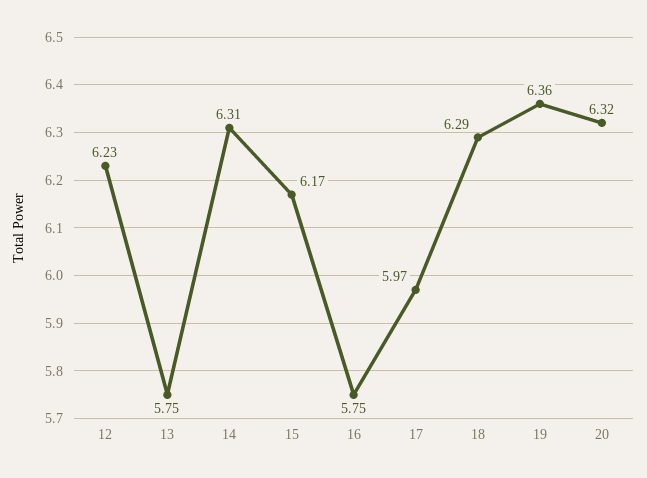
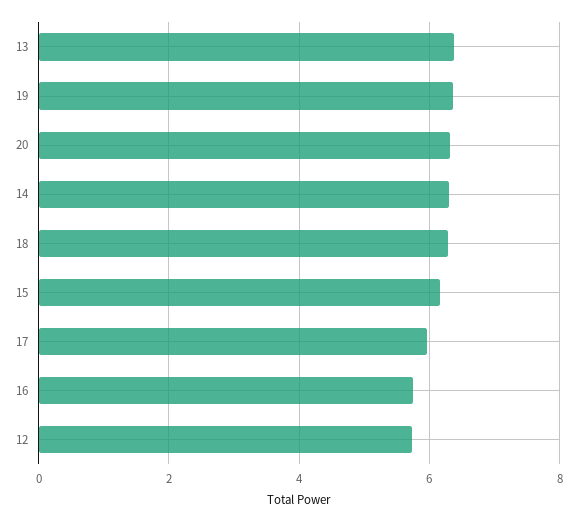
  {
-   "12": 6.23,
+   "12": 5.8,
-   "13": 5.75,
+   "13": 6.4,
    "14": 6.31,
    "15": 6.17,
    "16": 5.75,
    "17": 5.97,
    "18": 6.29,
    "19": 6.36,
    "20": 6.32
  }

